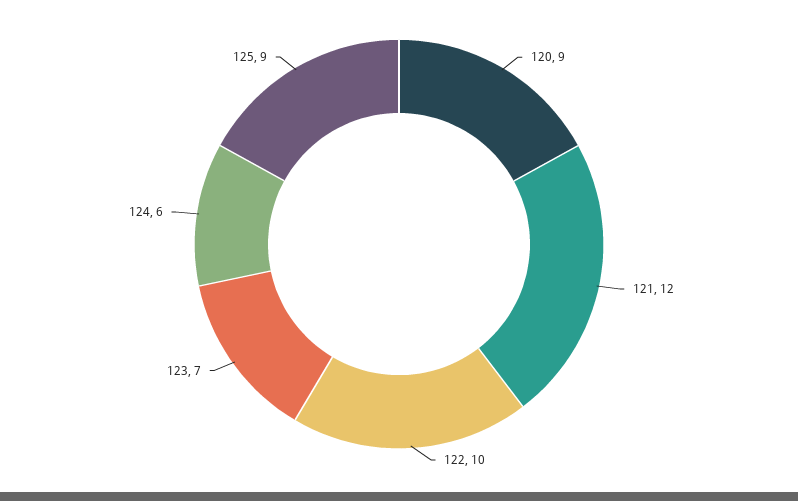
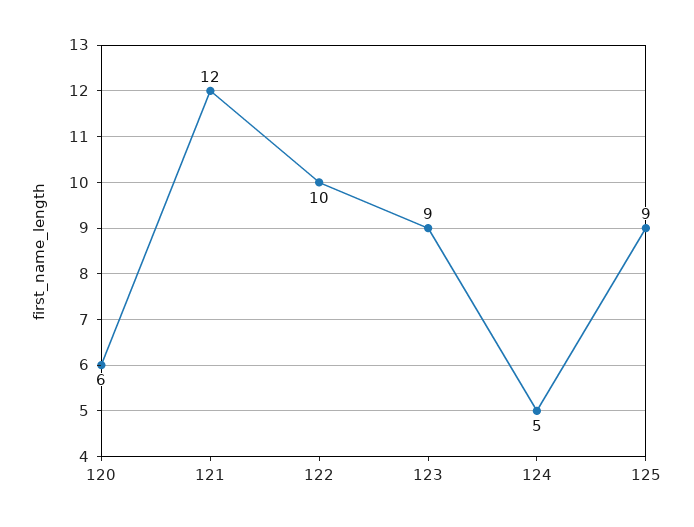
  {
-   "120": 9,
+   "120": 6,
    "121": 12,
    "122": 10,
-   "123": 7,
+   "123": 9,
-   "124": 6,
+   "124": 5,
    "125": 9
  }

